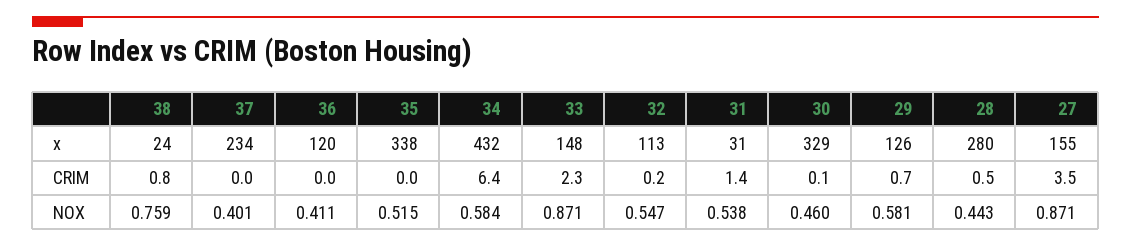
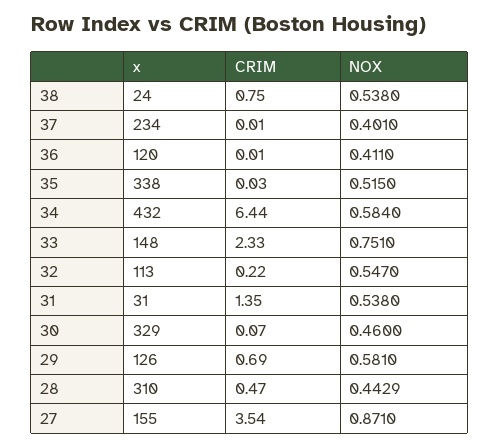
  {
    "38": {
      "x": 24,
      "CRIM": 0.75,
-     "NOX": 0.759
+     "NOX": 0.538
    },
    "37": {
      "x": 234,
      "CRIM": 0.01,
      "NOX": 0.401
    },
    "36": {
      "x": 120,
      "CRIM": 0.01,
      "NOX": 0.411
    },
    "35": {
      "x": 338,
      "CRIM": 0.03,
      "NOX": 0.515
    },
    "34": {
      "x": 432,
      "CRIM": 6.44,
      "NOX": 0.584
    },
    "33": {
      "x": 148,
      "CRIM": 2.33,
-     "NOX": 0.871
+     "NOX": 0.751
    },
    "32": {
      "x": 113,
      "CRIM": 0.22,
      "NOX": 0.547
    },
    "31": {
      "x": 31,
      "CRIM": 1.35,
      "NOX": 0.538
    },
    "30": {
      "x": 329,
      "CRIM": 0.07,
      "NOX": 0.46
    },
    "29": {
      "x": 126,
      "CRIM": 0.69,
      "NOX": 0.581
    },
    "28": {
-     "x": 280,
+     "x": 310,
      "CRIM": 0.47,
      "NOX": 0.4429
    },
    "27": {
      "x": 155,
      "CRIM": 3.54,
      "NOX": 0.871
    }
  }

